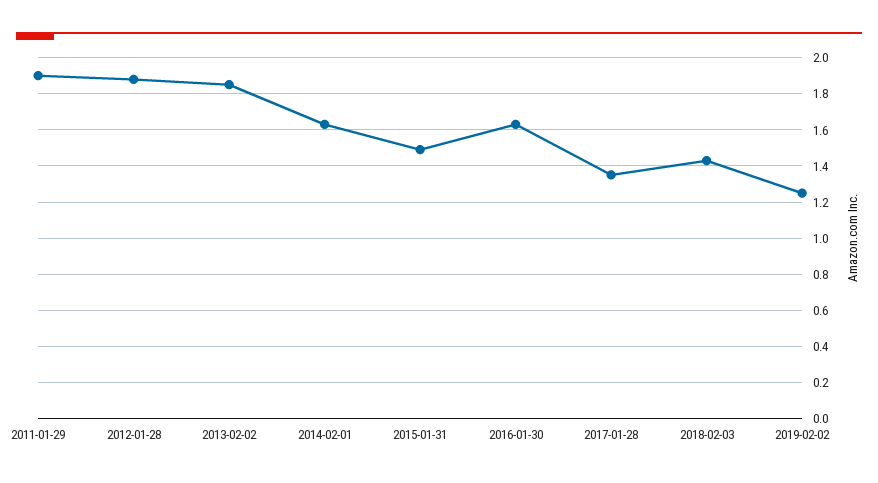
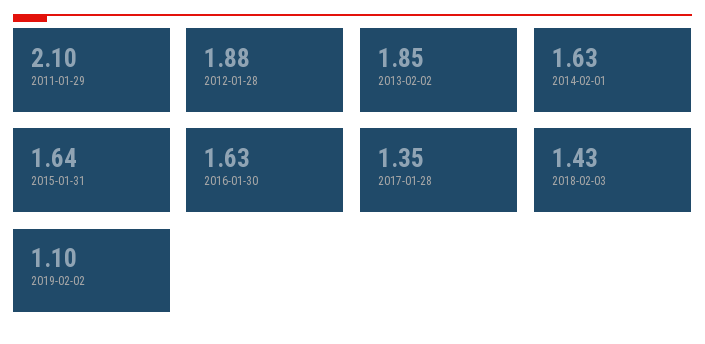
  {
-   "2011-01-29": 1.9,
+   "2011-01-29": 2.1,
    "2012-01-28": 1.88,
    "2013-02-02": 1.85,
    "2014-02-01": 1.63,
-   "2015-01-31": 1.5,
+   "2015-01-31": 1.64,
    "2016-01-30": 1.63,
    "2017-01-28": 1.35,
    "2018-02-03": 1.43,
-   "2019-02-02": 1.25
+   "2019-02-02": 1.1
  }

